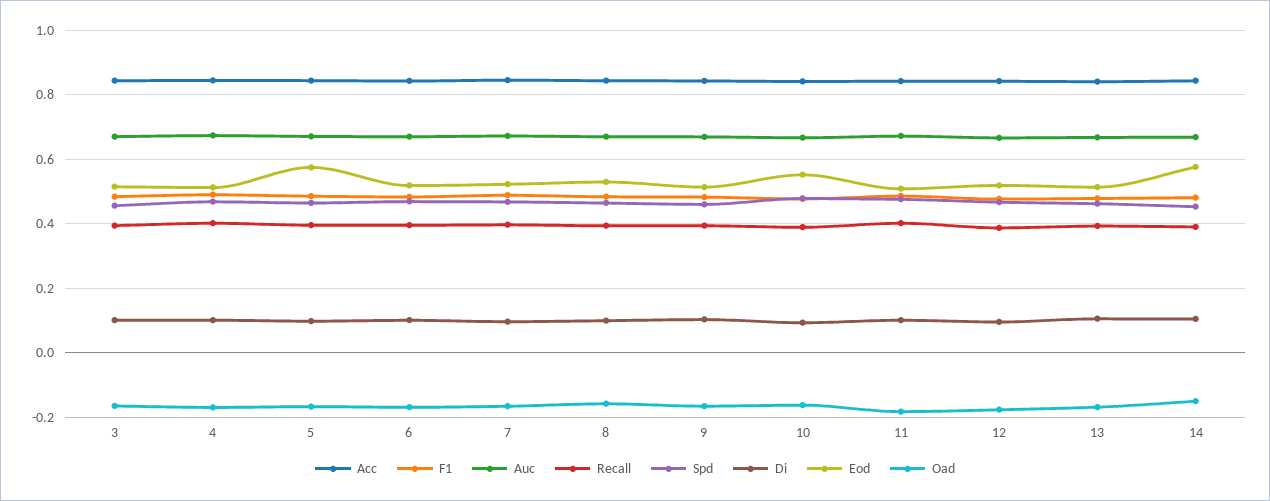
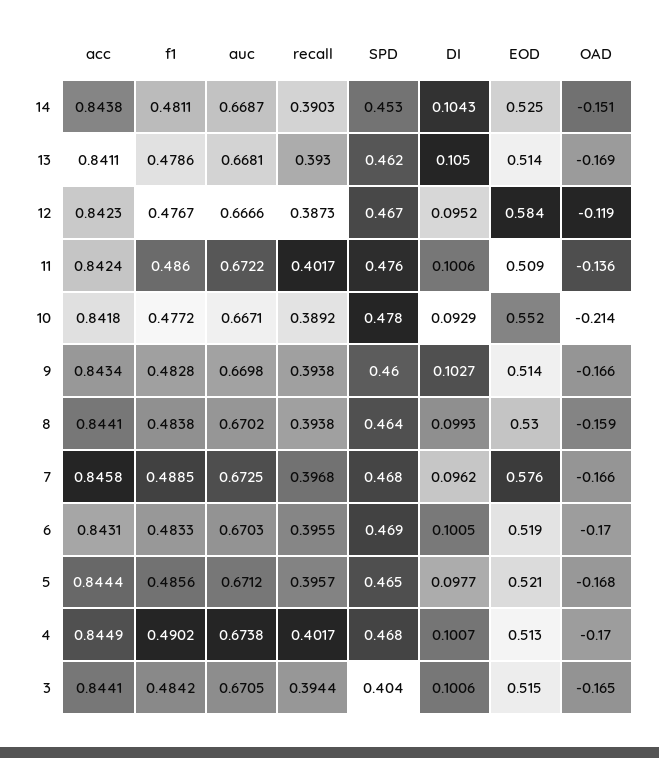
  {
    "Acc": {
      "3": 0.8441,
      "4": 0.8449,
      "5": 0.8444,
      "6": 0.8431,
      "7": 0.8458,
      "8": 0.8441,
      "9": 0.8434,
      "10": 0.8418,
      "11": 0.8424,
      "12": 0.8423,
      "13": 0.8411,
      "14": 0.8438
    },
    "F1": {
      "3": 0.4842,
      "4": 0.4902,
      "5": 0.4856,
      "6": 0.4833,
      "7": 0.4885,
      "8": 0.4838,
      "9": 0.4828,
      "10": 0.4772,
      "11": 0.486,
      "12": 0.4767,
      "13": 0.4786,
      "14": 0.4811
    },
    "Auc": {
      "3": 0.6705,
      "4": 0.6738,
      "5": 0.6712,
      "6": 0.6703,
      "7": 0.6725,
      "8": 0.6702,
      "9": 0.6698,
      "10": 0.6671,
      "11": 0.6722,
      "12": 0.6666,
      "13": 0.6681,
      "14": 0.6687
    },
    "Recall": {
      "3": 0.3944,
      "4": 0.4017,
      "5": 0.3957,
      "6": 0.3955,
      "7": 0.3968,
      "8": 0.3938,
      "9": 0.3938,
      "10": 0.3892,
      "11": 0.4017,
      "12": 0.3873,
      "13": 0.393,
      "14": 0.3903
    },
    "Spd": {
-     "3": 0.46,
+     "3": 0.404,
      "4": 0.468,
      "5": 0.465,
      "6": 0.469,
      "7": 0.468,
      "8": 0.464,
      "9": 0.46,
      "10": 0.478,
      "11": 0.476,
      "12": 0.467,
      "13": 0.462,
      "14": 0.453
    },
    "Di": {
      "3": 0.1006,
      "4": 0.1007,
      "5": 0.0977,
      "6": 0.1005,
      "7": 0.0962,
      "8": 0.0993,
      "9": 0.1027,
      "10": 0.0929,
      "11": 0.1006,
      "12": 0.0952,
      "13": 0.105,
      "14": 0.1043
    },
    "Eod": {
      "3": 0.515,
      "4": 0.513,
-     "5": 0.58,
+     "5": 0.521,
      "6": 0.519,
-     "7": 0.52,
+     "7": 0.576,
      "8": 0.53,
      "9": 0.514,
      "10": 0.552,
      "11": 0.509,
-     "12": 0.52,
+     "12": 0.584,
      "13": 0.514,
-     "14": 0.58
+     "14": 0.525
    },
    "Oad": {
      "3": -0.165,
      "4": -0.17,
      "5": -0.168,
      "6": -0.17,
      "7": -0.166,
      "8": -0.159,
      "9": -0.166,
-     "10": -0.16,
+     "10": -0.214,
-     "11": -0.18,
+     "11": -0.136,
-     "12": -0.18,
+     "12": -0.119,
      "13": -0.169,
      "14": -0.151
    }
  }

